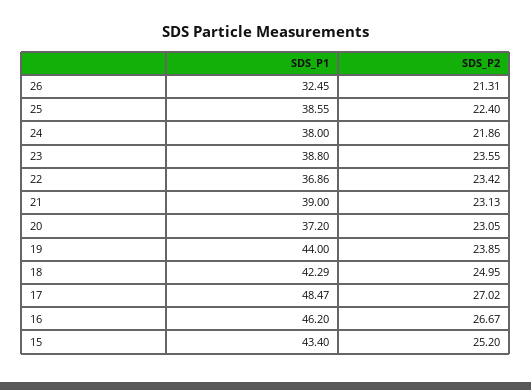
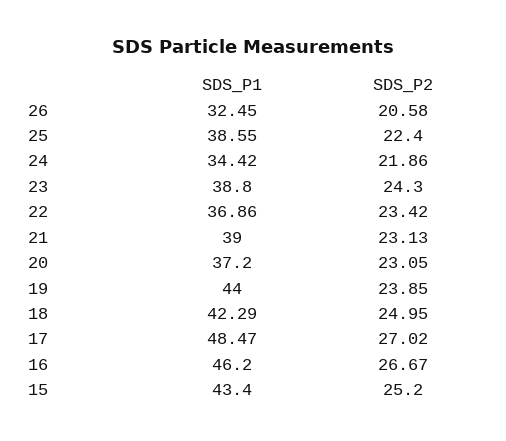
  {
    "SDS_P1": {
      "26": 32.45,
      "25": 38.55,
-     "24": 38,
+     "24": 34.42,
      "23": 38.8,
      "22": 36.86,
      "21": 39,
      "20": 37.2,
      "19": 44,
      "18": 42.29,
      "17": 48.47,
      "16": 46.2,
      "15": 43.4
    },
    "SDS_P2": {
-     "26": 21.31,
+     "26": 20.58,
      "25": 22.4,
      "24": 21.86,
-     "23": 23.55,
+     "23": 24.3,
      "22": 23.42,
      "21": 23.13,
      "20": 23.05,
      "19": 23.85,
      "18": 24.95,
      "17": 27.02,
      "16": 26.67,
      "15": 25.2
    }
  }

